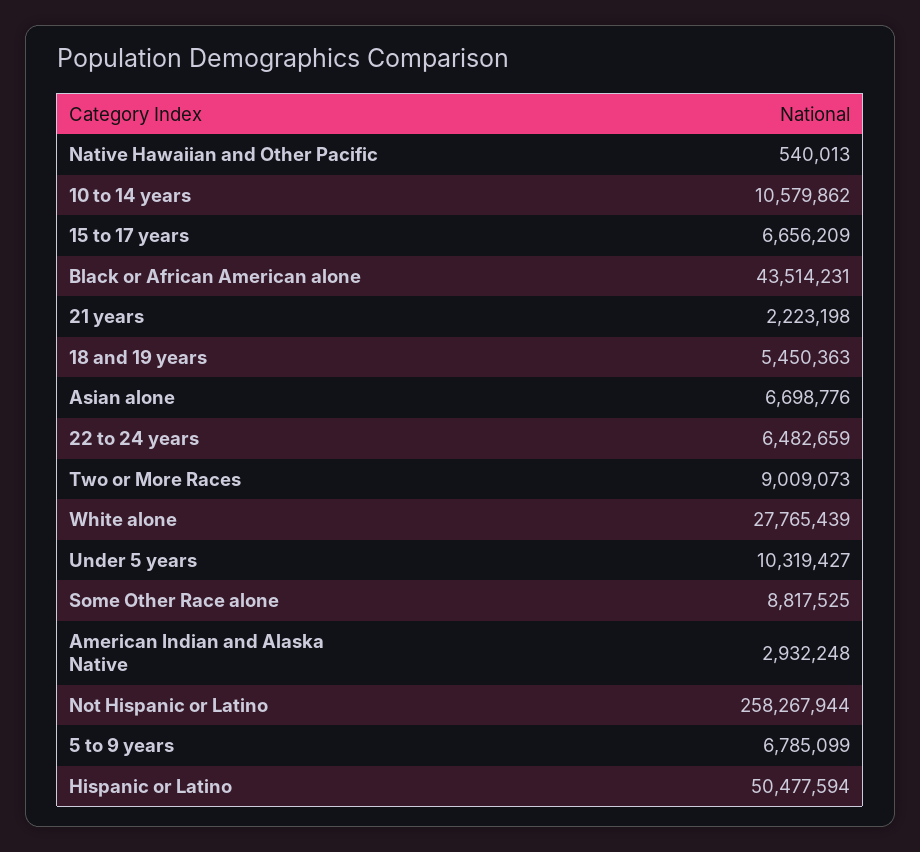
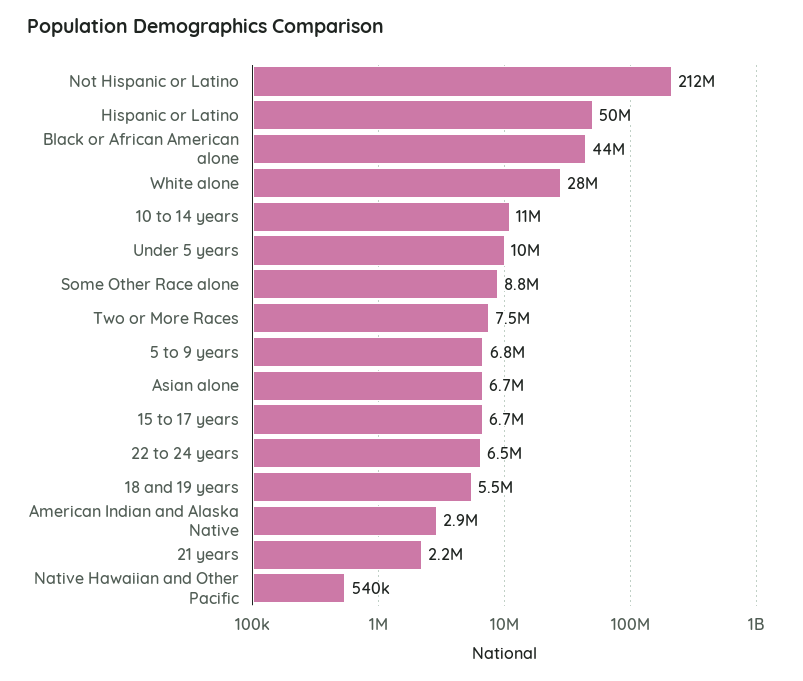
  {
    "Native Hawaiian and Other Pacific": 540013,
    "10 to 14 years": 10579862,
    "15 to 17 years": 6656209,
    "Black or African American alone": 43514231,
    "21 years": 2223198,
    "18 and 19 years": 5450363,
    "Asian alone": 6698776,
    "22 to 24 years": 6482659,
-   "Two or More Races": 9009073,
+   "Two or More Races": 7500000,
    "White alone": 27765439,
    "Under 5 years": 10319427,
    "Some Other Race alone": 8817525,
    "American Indian and Alaska Native": 2932248,
-   "Not Hispanic or Latino": 258267944,
+   "Not Hispanic or Latino": 212000000,
    "5 to 9 years": 6785099,
    "Hispanic or Latino": 50477594
  }

